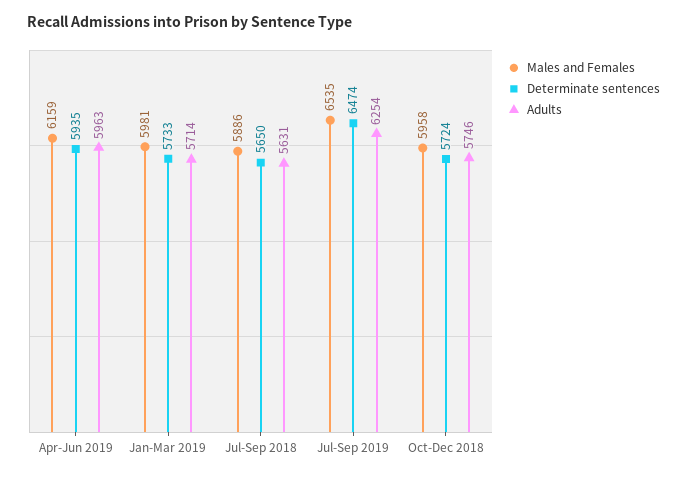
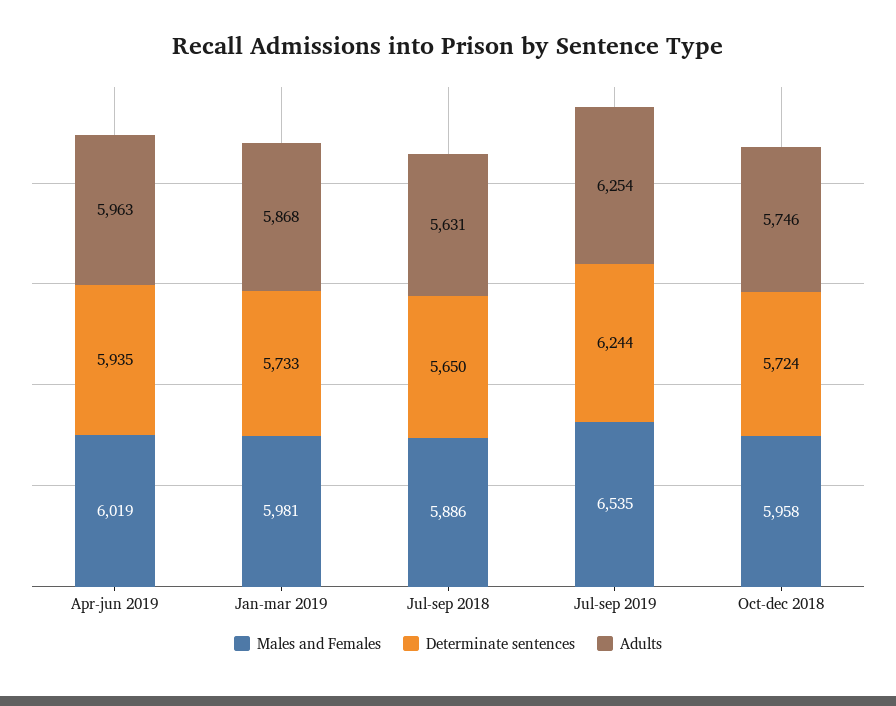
  {
    "Males and Females": {
-     "Apr-Jun 2019": 6159,
+     "Apr-Jun 2019": 6019,
      "Jan-Mar 2019": 5981,
      "Jul-Sep 2018": 5886,
      "Jul-Sep 2019": 6535,
      "Oct-Dec 2018": 5958
    },
    "Determinate sentences": {
      "Apr-Jun 2019": 5935,
      "Jan-Mar 2019": 5733,
      "Jul-Sep 2018": 5650,
-     "Jul-Sep 2019": 6474,
+     "Jul-Sep 2019": 6244,
      "Oct-Dec 2018": 5724
    },
    "Adults": {
      "Apr-Jun 2019": 5963,
-     "Jan-Mar 2019": 5714,
+     "Jan-Mar 2019": 5868,
      "Jul-Sep 2018": 5631,
      "Jul-Sep 2019": 6254,
      "Oct-Dec 2018": 5746
    }
  }

